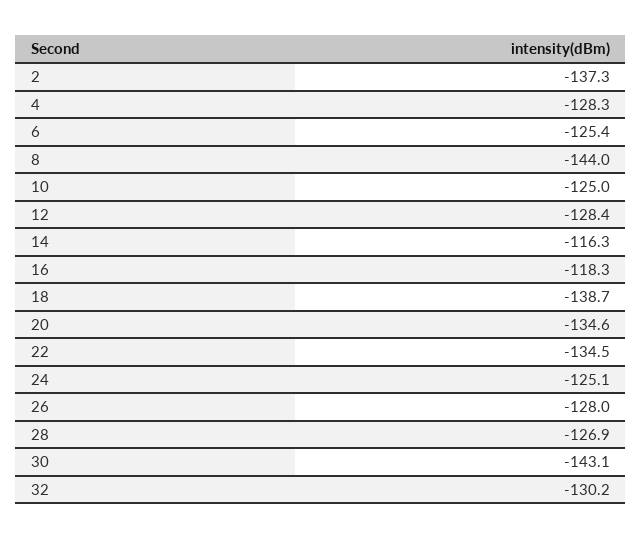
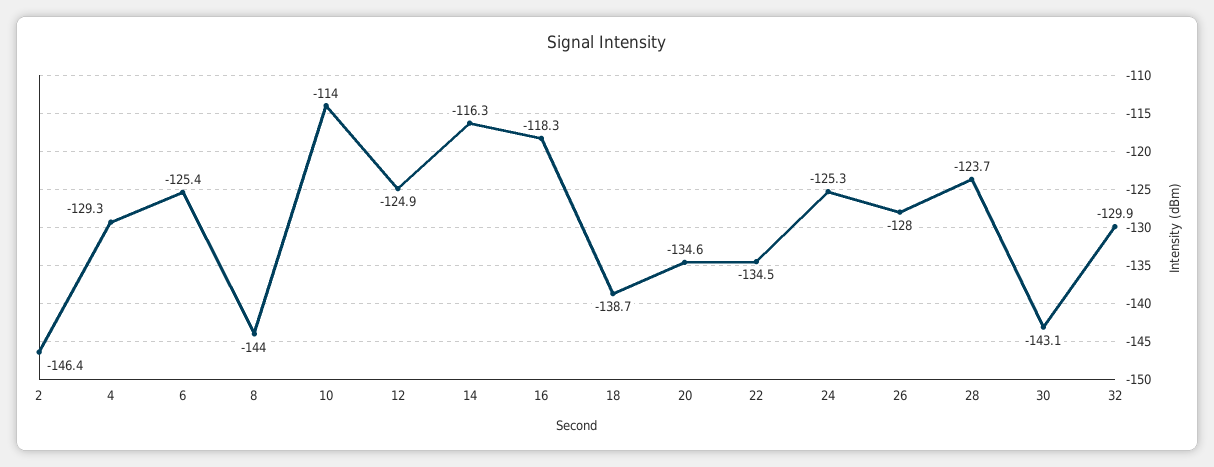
  {
-   "2": -137.3,
+   "2": -146.4,
-   "4": -128.3,
+   "4": -129.3,
    "6": -125.4,
    "8": -144,
-   "10": -125,
+   "10": -114,
-   "12": -128.4,
+   "12": -124.9,
    "14": -116.3,
    "16": -118.3,
    "18": -138.7,
    "20": -134.6,
    "22": -134.5,
-   "24": -125.1,
+   "24": -125.3,
    "26": -128,
-   "28": -126.9,
+   "28": -123.7,
    "30": -143.1,
-   "32": -130.2
+   "32": -129.9
  }

